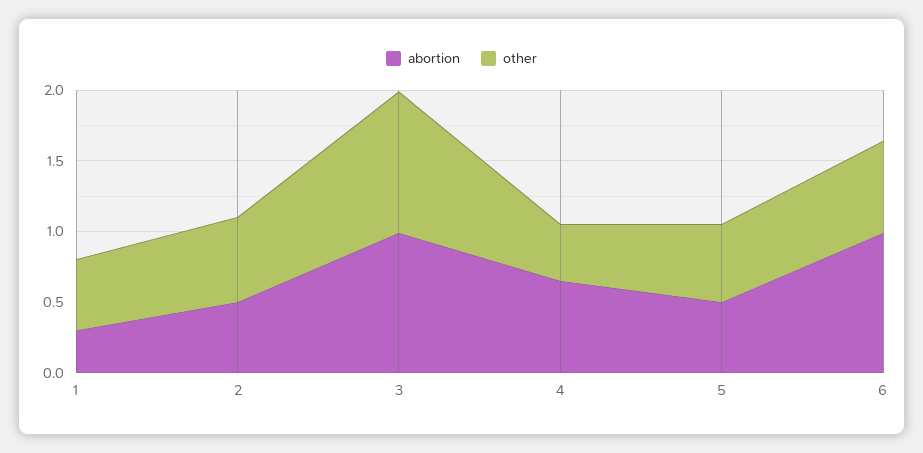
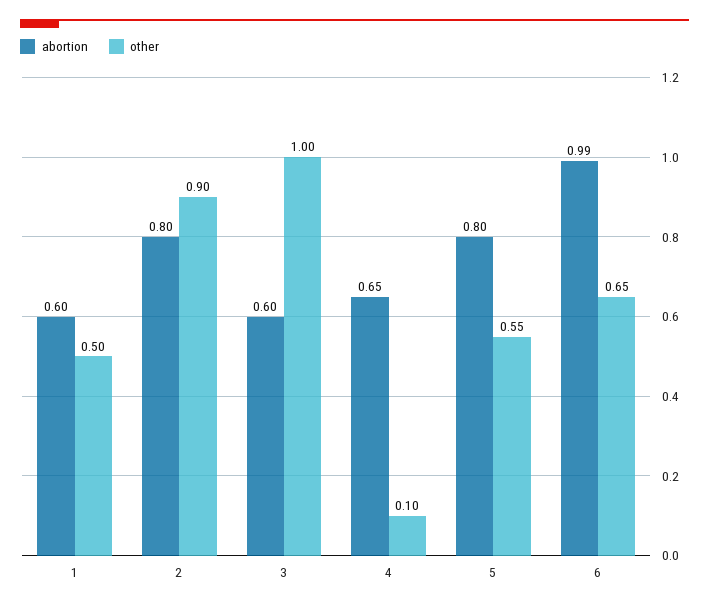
  {
    "abortion": {
-     "1": 0.3,
+     "1": 0.6,
-     "2": 0.5,
+     "2": 0.8,
-     "3": 1,
+     "3": 0.6,
      "4": 0.65,
-     "5": 0.5,
+     "5": 0.8,
      "6": 0.99
    },
    "other": {
      "1": 0.5,
-     "2": 0.6,
+     "2": 0.9,
      "3": 1,
-     "4": 0.4,
+     "4": 0.1,
      "5": 0.55,
      "6": 0.65
    }
  }

